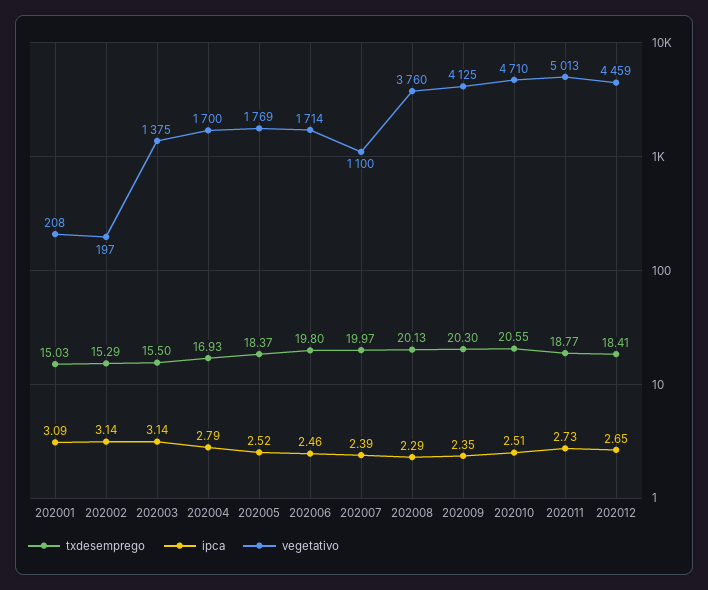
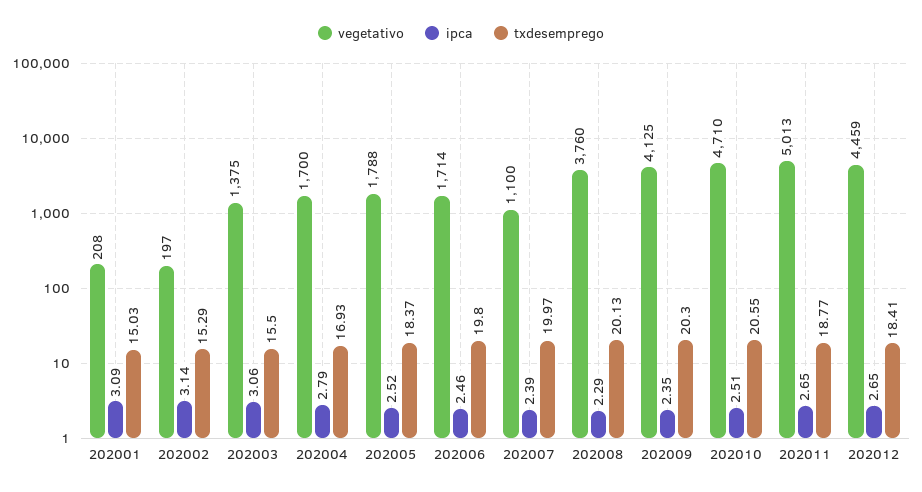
  {
    "txdesemprego": {
      "202001": 15.03,
      "202002": 15.29,
      "202003": 15.5,
      "202004": 16.93,
      "202005": 18.37,
      "202006": 19.8,
      "202007": 19.97,
      "202008": 20.13,
      "202009": 20.3,
      "202010": 20.55,
      "202011": 18.77,
      "202012": 18.41
    },
    "ipca": {
      "202001": 3.09,
      "202002": 3.14,
-     "202003": 3.14,
+     "202003": 3.06,
      "202004": 2.79,
      "202005": 2.52,
      "202006": 2.46,
      "202007": 2.39,
      "202008": 2.29,
      "202009": 2.35,
      "202010": 2.51,
-     "202011": 2.73,
+     "202011": 2.65,
      "202012": 2.65
    },
    "vegetativo": {
      "202001": 208,
      "202002": 197,
      "202003": 1375,
      "202004": 1700,
-     "202005": 1769,
+     "202005": 1788,
      "202006": 1714,
      "202007": 1100,
      "202008": 3760,
      "202009": 4125,
      "202010": 4710,
      "202011": 5013,
      "202012": 4459
    }
  }

